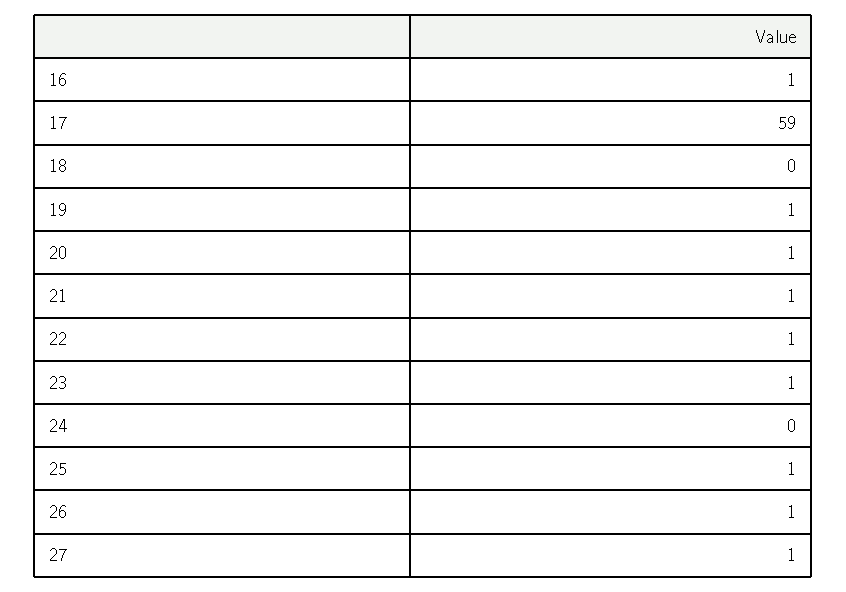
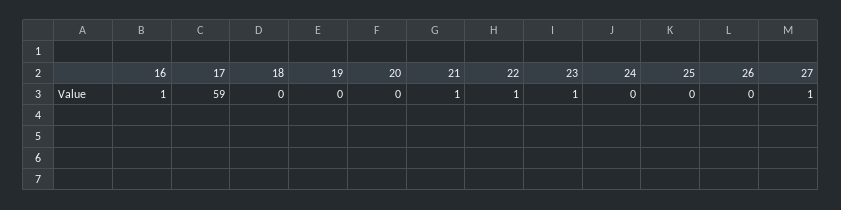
  {
    "16": 1,
    "17": 59,
    "18": 0,
-   "19": 1,
+   "19": 0,
-   "20": 1,
+   "20": 0,
    "21": 1,
    "22": 1,
    "23": 1,
    "24": 0,
-   "25": 1,
+   "25": 0,
-   "26": 1,
+   "26": 0,
    "27": 1
  }

